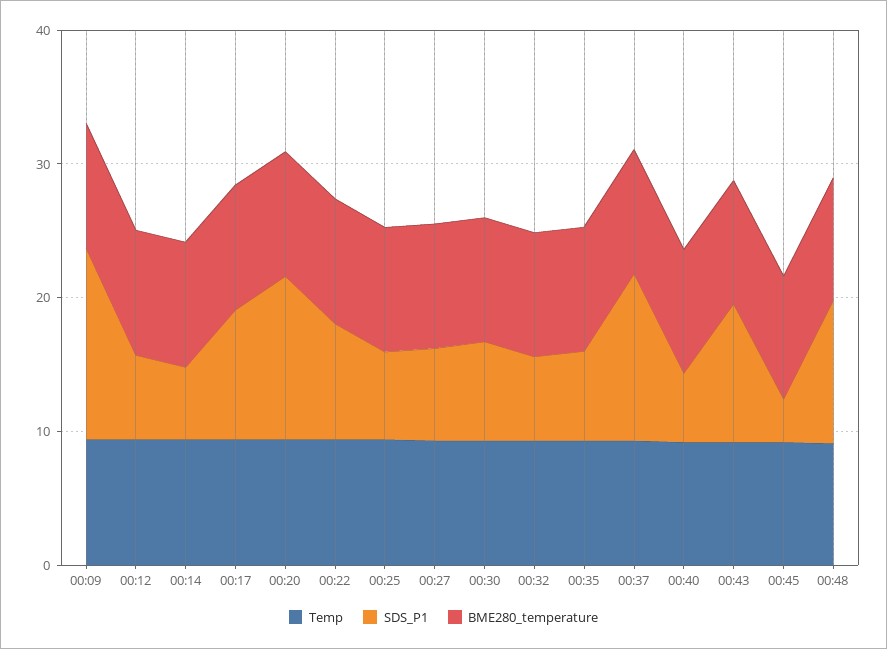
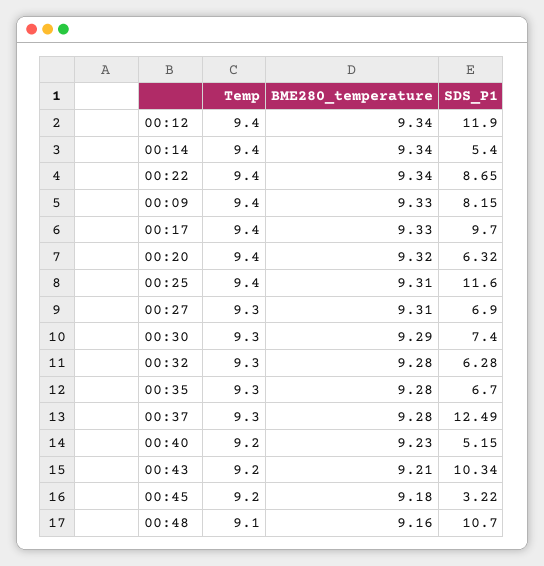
  {
    "Temp": {
      "00:09": 9.4,
      "00:12": 9.4,
      "00:14": 9.4,
      "00:17": 9.4,
      "00:20": 9.4,
      "00:22": 9.4,
      "00:25": 9.4,
      "00:27": 9.3,
      "00:30": 9.3,
      "00:32": 9.3,
      "00:35": 9.3,
      "00:37": 9.3,
      "00:40": 9.2,
      "00:43": 9.2,
      "00:45": 9.2,
      "00:48": 9.1
    },
    "SDS_P1": {
-     "00:09": 14,
+     "00:09": 8.15,
-     "00:12": 6,
+     "00:12": 11.9,
      "00:14": 5.4,
      "00:17": 9.7,
-     "00:20": 12,
+     "00:20": 6.32,
      "00:22": 8.65,
-     "00:25": 6,
+     "00:25": 11.6,
      "00:27": 6.9,
      "00:30": 7.4,
      "00:32": 6.28,
      "00:35": 6.7,
      "00:37": 12.49,
      "00:40": 5.15,
      "00:43": 10.34,
      "00:45": 3.22,
      "00:48": 10.7
    },
    "BME280_temperature": {
      "00:09": 9.33,
      "00:12": 9.34,
      "00:14": 9.34,
      "00:17": 9.33,
      "00:20": 9.32,
      "00:22": 9.34,
      "00:25": 9.31,
      "00:27": 9.31,
      "00:30": 9.29,
      "00:32": 9.28,
      "00:35": 9.28,
      "00:37": 9.28,
      "00:40": 9.23,
      "00:43": 9.21,
      "00:45": 9.18,
      "00:48": 9.16
    }
  }

